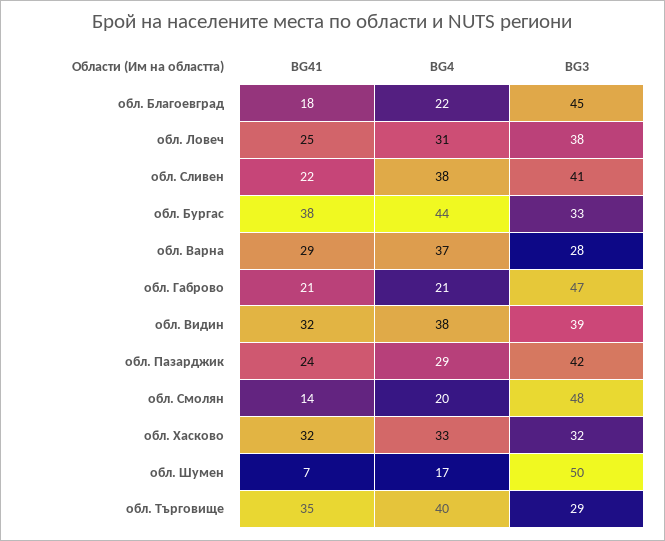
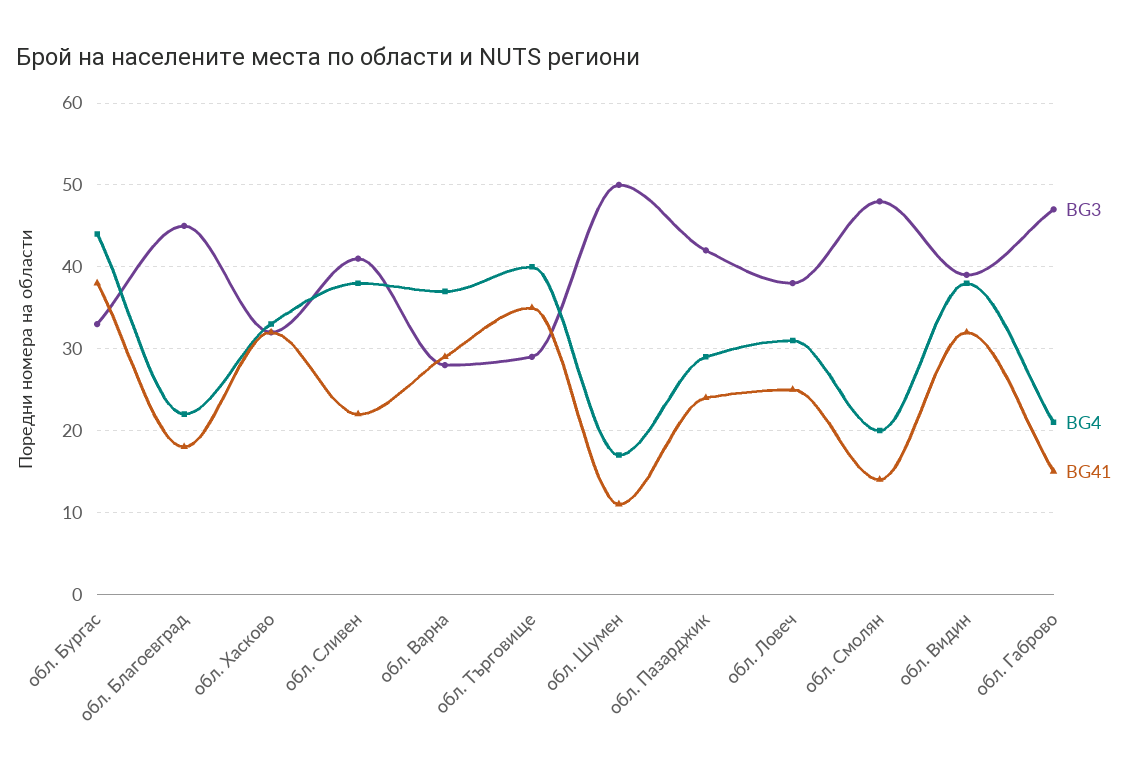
  {
    "BG41": {
      "обл. Благоевград": 18,
      "обл. Ловеч": 25,
      "обл. Сливен": 22,
      "обл. Бургас": 38,
      "обл. Варна": 29,
-     "обл. Габрово": 21,
+     "обл. Габрово": 15,
      "обл. Видин": 32,
      "обл. Пазарджик": 24,
      "обл. Смолян": 14,
      "обл. Хасково": 32,
-     "обл. Шумен": 7,
+     "обл. Шумен": 11,
      "обл. Търговище": 35
    },
    "BG4": {
      "обл. Благоевград": 22,
      "обл. Ловеч": 31,
      "обл. Сливен": 38,
      "обл. Бургас": 44,
      "обл. Варна": 37,
      "обл. Габрово": 21,
      "обл. Видин": 38,
      "обл. Пазарджик": 29,
      "обл. Смолян": 20,
      "обл. Хасково": 33,
      "обл. Шумен": 17,
      "обл. Търговище": 40
    },
    "BG3": {
      "обл. Благоевград": 45,
      "обл. Ловеч": 38,
      "обл. Сливен": 41,
      "обл. Бургас": 33,
      "обл. Варна": 28,
      "обл. Габрово": 47,
      "обл. Видин": 39,
      "обл. Пазарджик": 42,
      "обл. Смолян": 48,
      "обл. Хасково": 32,
      "обл. Шумен": 50,
      "обл. Търговище": 29
    }
  }

